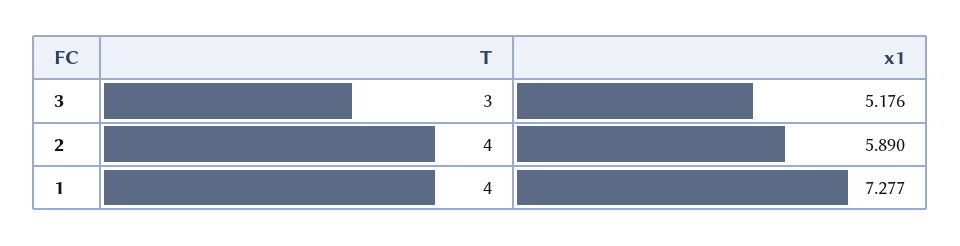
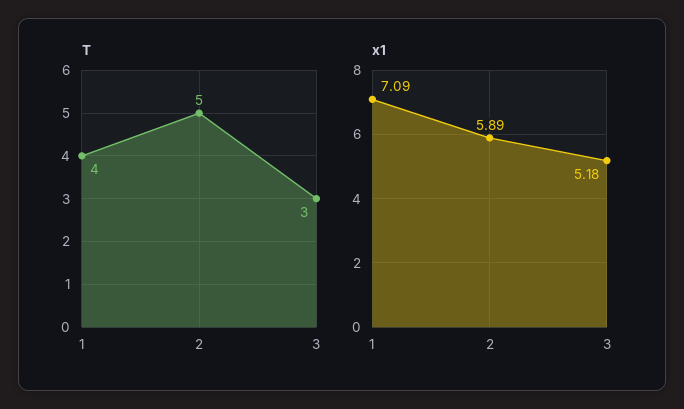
  {
    "T": {
      "3": 3,
-     "2": 4,
+     "2": 5,
      "1": 4
    },
    "x1": {
      "3": 5.176,
      "2": 5.89,
-     "1": 7.277
+     "1": 7.09
    }
  }

